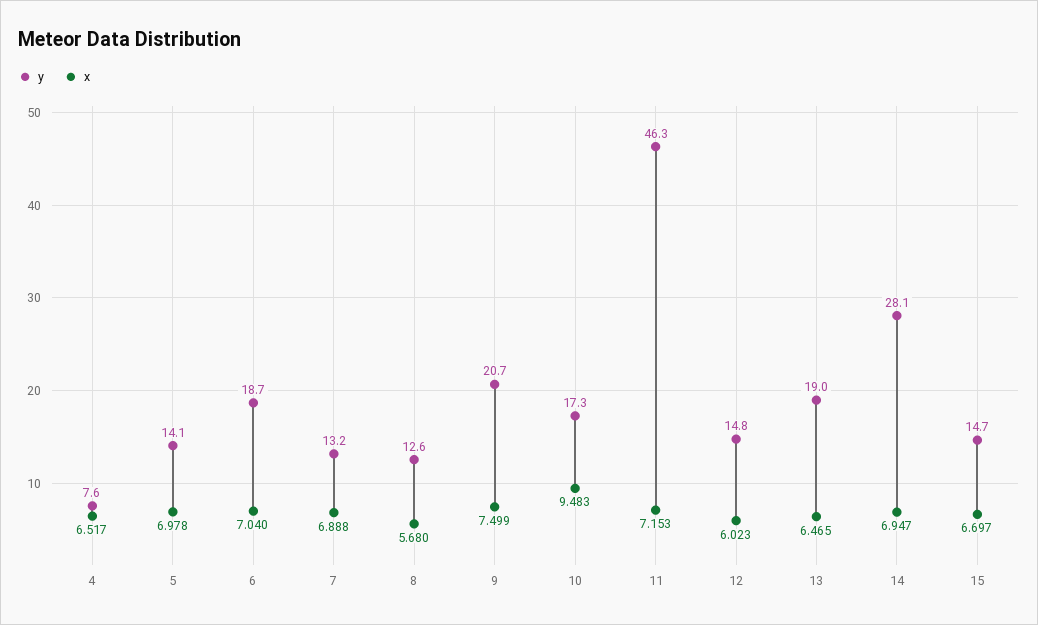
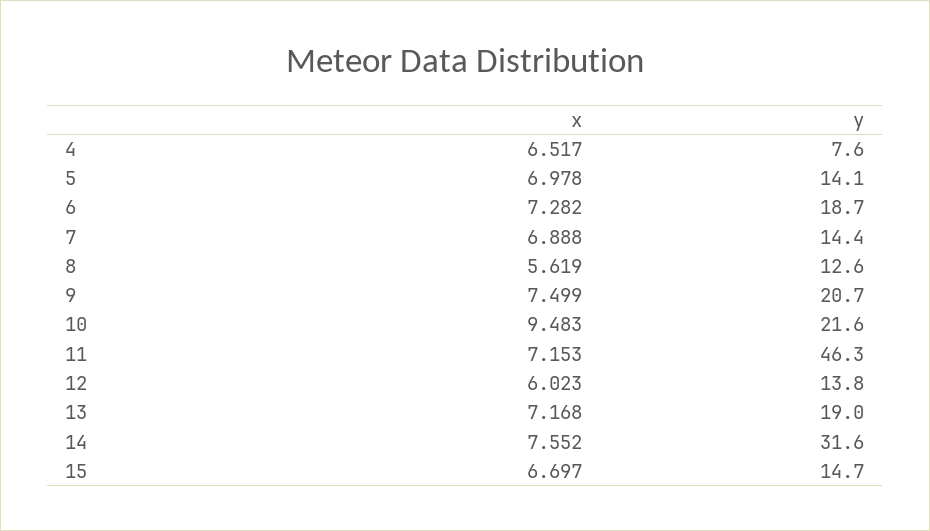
  {
    "y": {
      "4": 7.6,
      "5": 14.1,
      "6": 18.7,
-     "7": 13.2,
+     "7": 14.4,
      "8": 12.6,
      "9": 20.7,
-     "10": 17.3,
+     "10": 21.6,
      "11": 46.3,
-     "12": 14.8,
+     "12": 13.8,
      "13": 19,
-     "14": 28.1,
+     "14": 31.6,
      "15": 14.7
    },
    "x": {
      "4": 6.517,
      "5": 6.978,
-     "6": 7.04,
+     "6": 7.282,
      "7": 6.888,
-     "8": 5.68,
+     "8": 5.619,
      "9": 7.499,
      "10": 9.483,
      "11": 7.153,
      "12": 6.023,
-     "13": 6.465,
+     "13": 7.168,
-     "14": 6.947,
+     "14": 7.552,
      "15": 6.697
    }
  }

